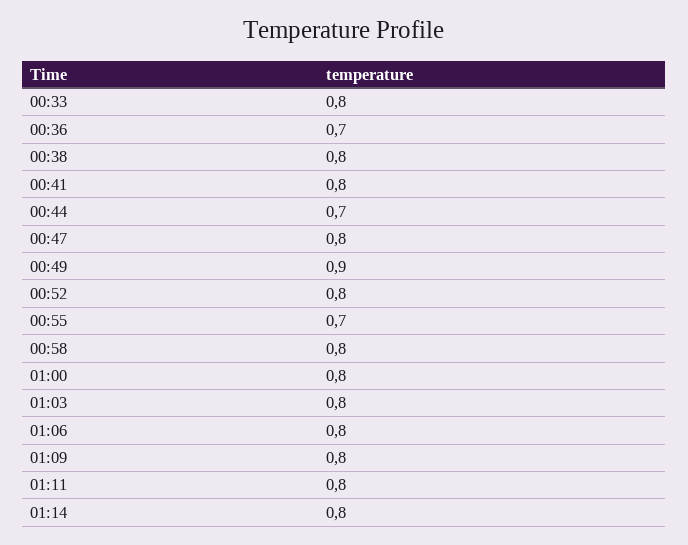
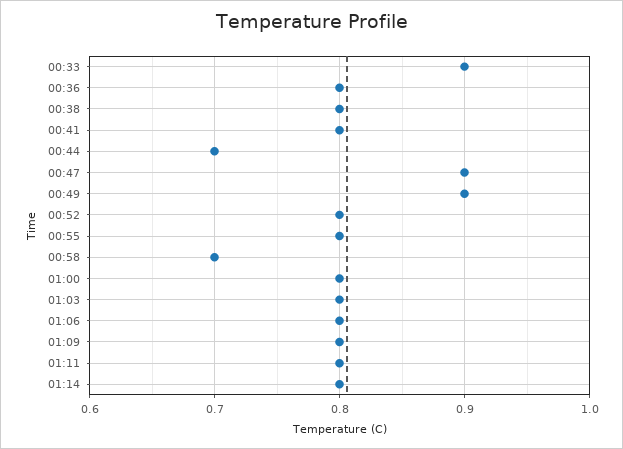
  {
-   "00:33": 0.8,
+   "00:33": 0.9,
-   "00:36": 0.7,
+   "00:36": 0.8,
    "00:38": 0.8,
    "00:41": 0.8,
    "00:44": 0.7,
-   "00:47": 0.8,
+   "00:47": 0.9,
    "00:49": 0.9,
    "00:52": 0.8,
-   "00:55": 0.7,
+   "00:55": 0.8,
-   "00:58": 0.8,
+   "00:58": 0.7,
    "01:00": 0.8,
    "01:03": 0.8,
    "01:06": 0.8,
    "01:09": 0.8,
    "01:11": 0.8,
    "01:14": 0.8
  }

